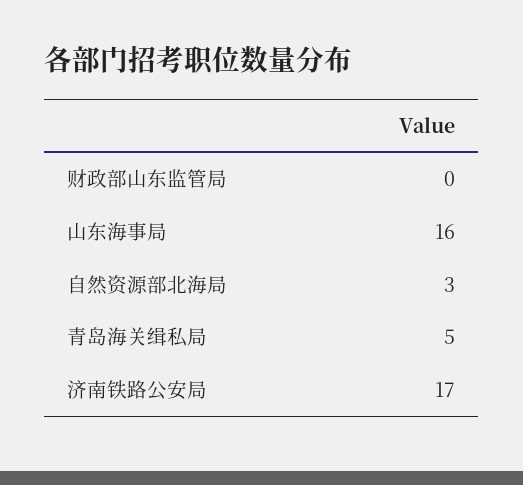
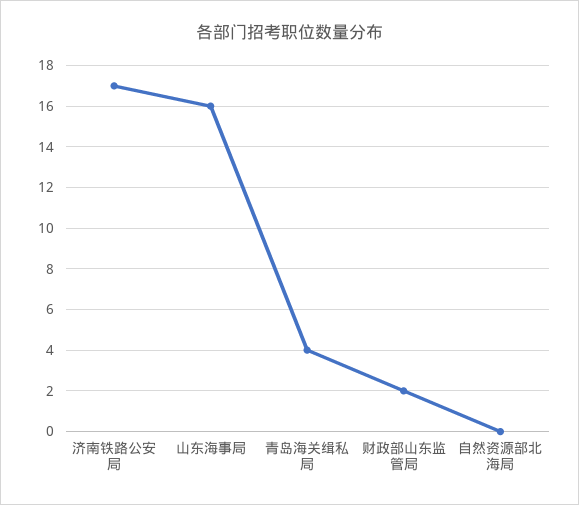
  {
-   "财政部山东监管局": 0,
+   "财政部山东监管局": 2,
    "山东海事局": 16,
-   "自然资源部北海局": 3,
+   "自然资源部北海局": 0,
-   "青岛海关缉私局": 5,
+   "青岛海关缉私局": 4,
    "济南铁路公安局": 17
  }

